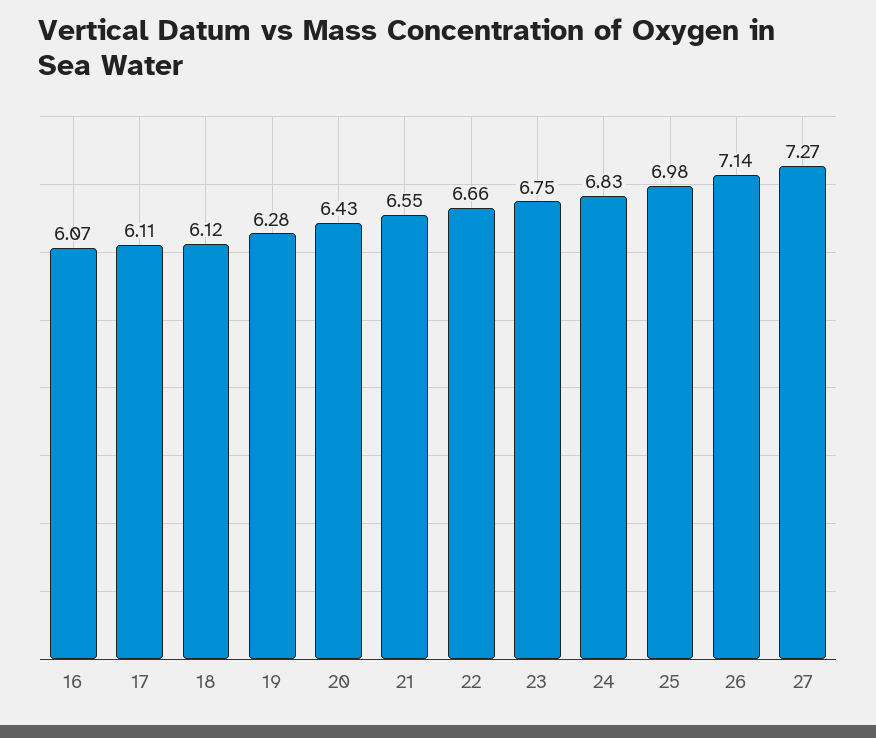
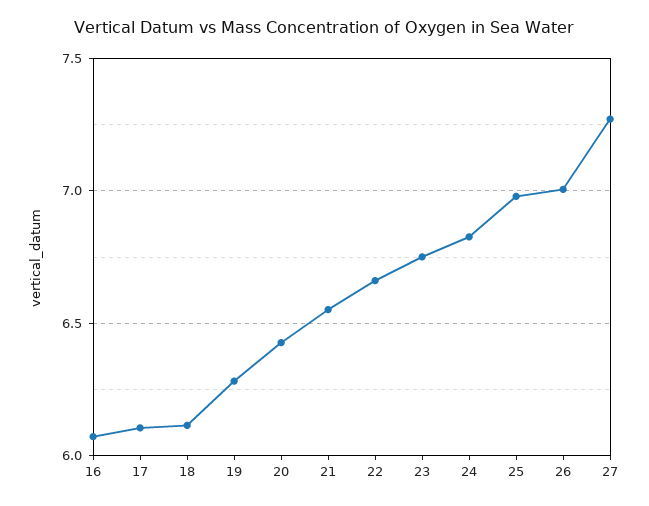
  {
    "16": 6.07,
    "17": 6.11,
    "18": 6.12,
    "19": 6.28,
    "20": 6.43,
    "21": 6.55,
    "22": 6.66,
    "23": 6.75,
    "24": 6.83,
    "25": 6.98,
-   "26": 7.14,
+   "26": 7,
    "27": 7.27
  }

